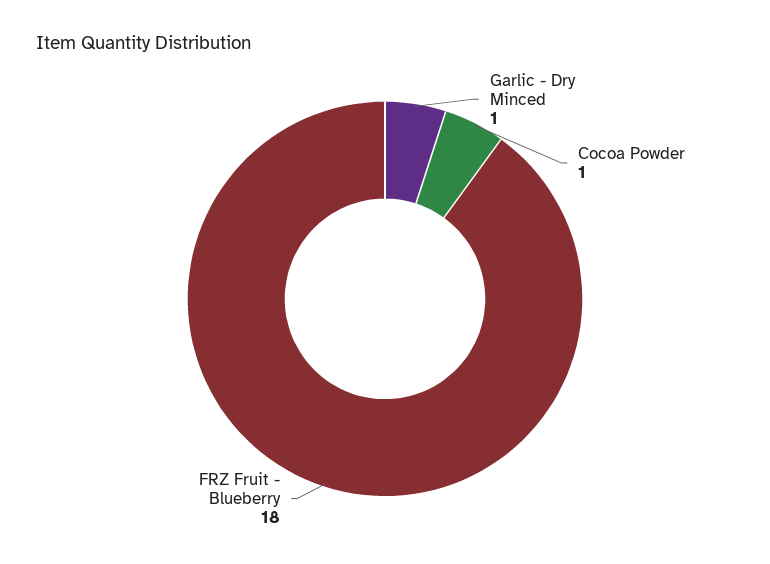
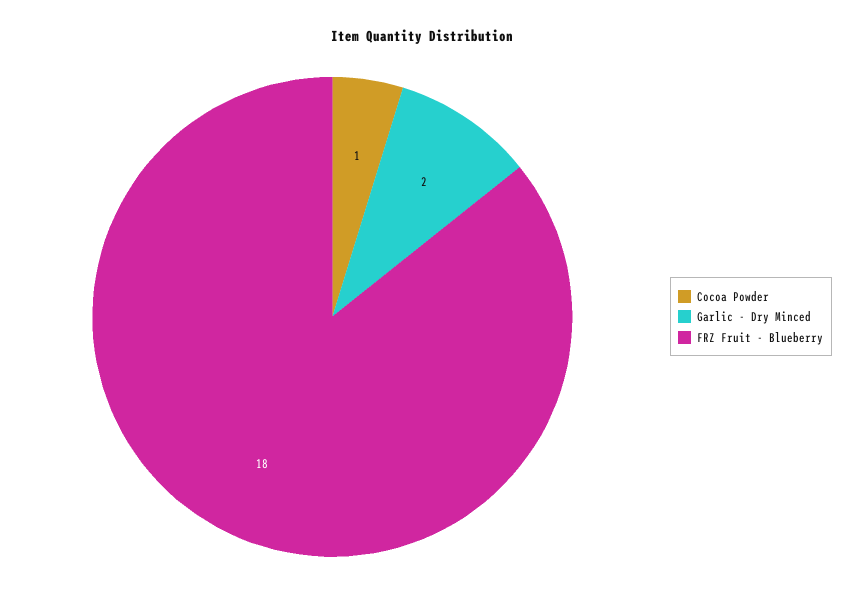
  {
-   "Garlic - Dry Minced": 1,
+   "Garlic - Dry Minced": 2,
    "Cocoa Powder": 1,
    "FRZ Fruit - Blueberry": 18
  }

